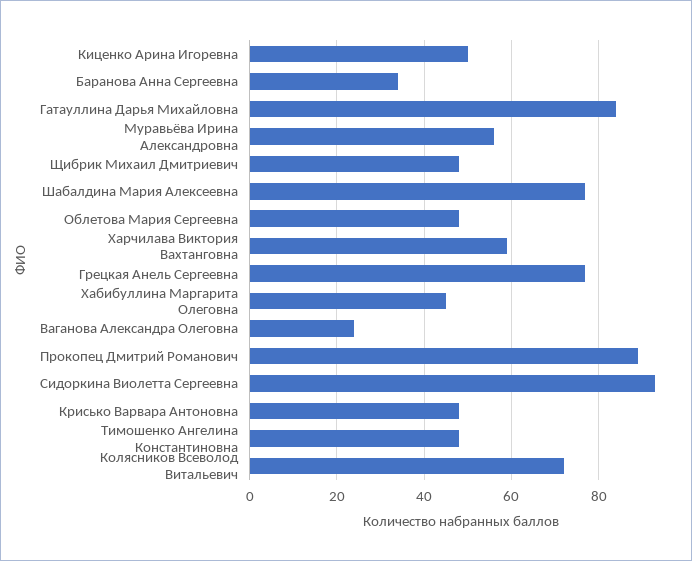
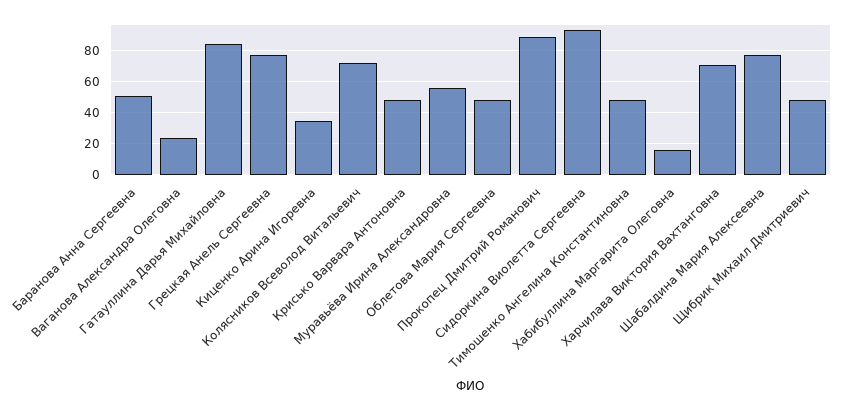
  {
-   "Киценко Арина Игоревна": 50,
+   "Киценко Арина Игоревна": 35,
-   "Баранова Анна Сергеевна": 35,
+   "Баранова Анна Сергеевна": 50,
    "Гатауллина Дарья Михайловна": 85,
    "Муравьёва Ирина Александровна": 55,
    "Щибрик Михаил Дмитриевич": 50,
    "Шабалдина Мария Алексеевна": 75,
    "Облетова Мария Сергеевна": 50,
-   "Харчилава Виктория Вахтанговна": 60,
+   "Харчилава Виктория Вахтанговна": 70,
    "Грецкая Анель Сергеевна": 75,
-   "Хабибуллина Маргарита Олеговна": 45,
+   "Хабибуллина Маргарита Олеговна": 15,
    "Ваганова Александра Олеговна": 25,
    "Прокопец Дмитрий Романович": 90,
    "Сидоркина Виолетта Сергеевна": 95,
    "Крисько Варвара Антоновна": 50,
    "Тимошенко Ангелина Константиновна": 50,
    "Колясников Всеволод Витальевич": 70
  }

